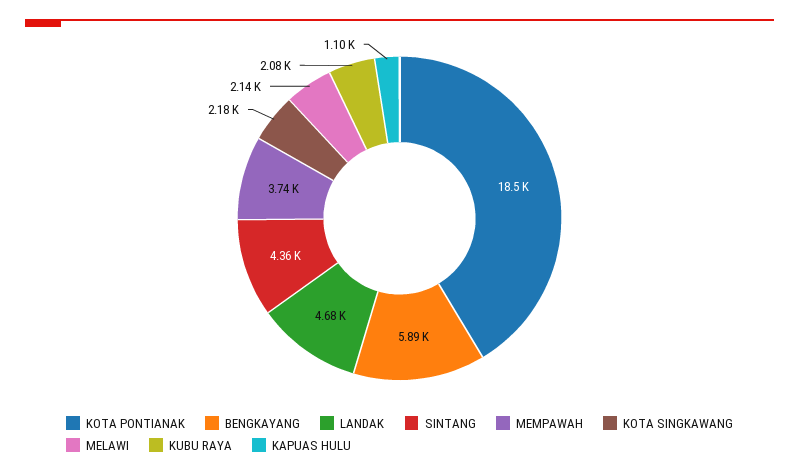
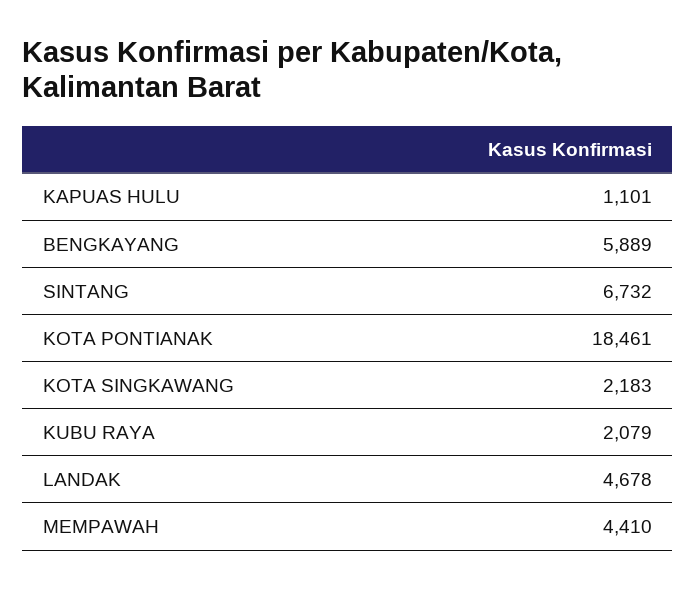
  {
    "KOTA PONTIANAK": 18461,
    "BENGKAYANG": 5889,
    "LANDAK": 4678,
-   "SINTANG": 4360,
+   "SINTANG": 6732,
-   "MEMPAWAH": 3740,
+   "MEMPAWAH": 4410,
    "KOTA SINGKAWANG": 2183,
-   "MELAWI": 2140,
    "KUBU RAYA": 2079,
    "KAPUAS HULU": 1101
  }

